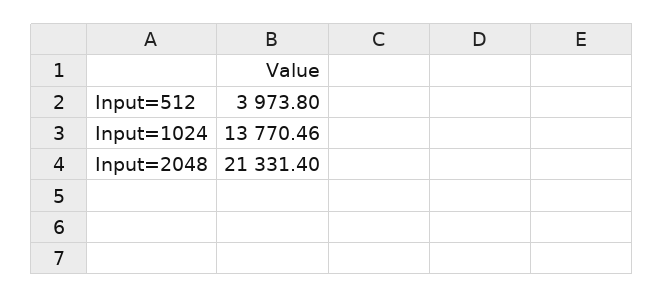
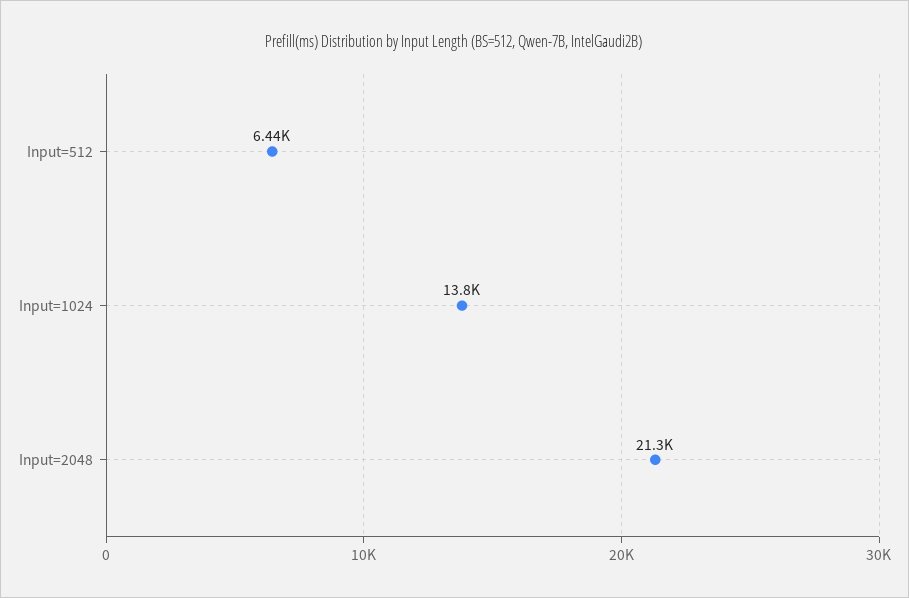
  {
-   "Input=512": 3973.8,
+   "Input=512": 6440,
    "Input=1024": 13770.46,
    "Input=2048": 21331.4
  }

